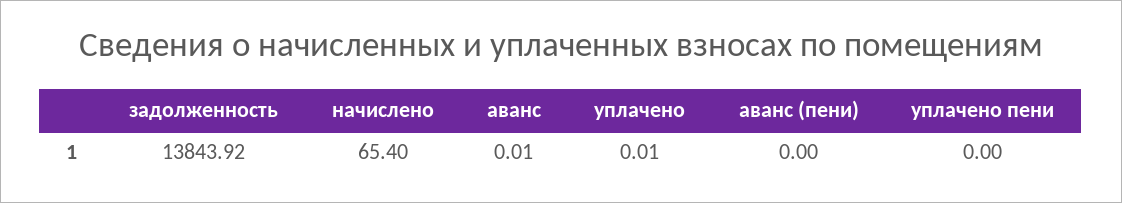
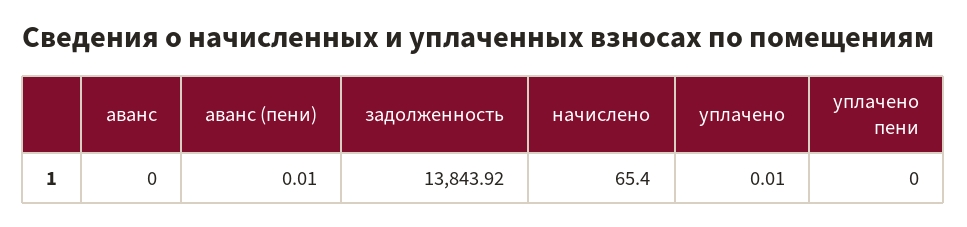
  {
    "задолженность": 13843.92,
    "начислено": 65.4,
-   "аванс": 0.01,
+   "аванс": 0,
    "уплачено": 0.01,
-   "аванс (пени)": 0,
+   "аванс (пени)": 0.01,
    "уплачено пени": 0
  }

